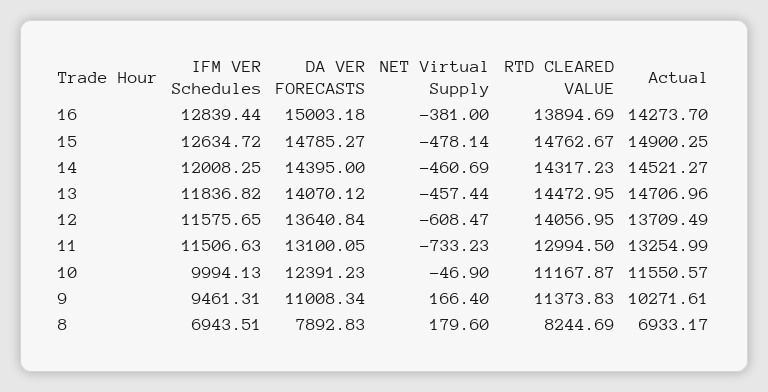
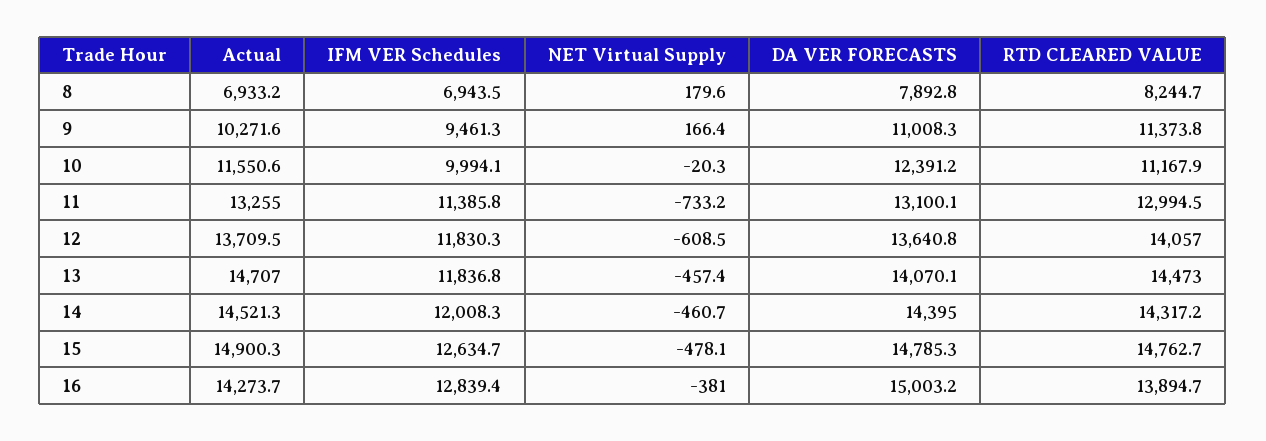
  {
    "IFM VER Schedules": {
      "16": 12839.44,
      "15": 12634.72,
      "14": 12008.25,
      "13": 11836.82,
-     "12": 11575.65,
+     "12": 11830.3,
-     "11": 11506.63,
+     "11": 11385.8,
      "10": 9994.13,
      "9": 9461.31,
      "8": 6943.51
    },
    "DA VER FORECASTS": {
      "16": 15003.18,
      "15": 14785.27,
      "14": 14395,
      "13": 14070.12,
      "12": 13640.84,
      "11": 13100.05,
      "10": 12391.23,
      "9": 11008.34,
      "8": 7892.83
    },
    "NET Virtual Supply": {
      "16": -381,
      "15": -478.14,
      "14": -460.69,
      "13": -457.44,
      "12": -608.47,
      "11": -733.23,
-     "10": -46.9,
+     "10": -20.3,
      "9": 166.4,
      "8": 179.6
    },
    "RTD CLEARED VALUE": {
      "16": 13894.69,
      "15": 14762.67,
      "14": 14317.23,
      "13": 14472.95,
      "12": 14056.95,
      "11": 12994.5,
      "10": 11167.87,
      "9": 11373.83,
      "8": 8244.69
    },
    "Actual": {
      "16": 14273.7,
      "15": 14900.25,
      "14": 14521.27,
      "13": 14706.96,
      "12": 13709.49,
      "11": 13254.99,
      "10": 11550.57,
      "9": 10271.61,
      "8": 6933.17
    }
  }

